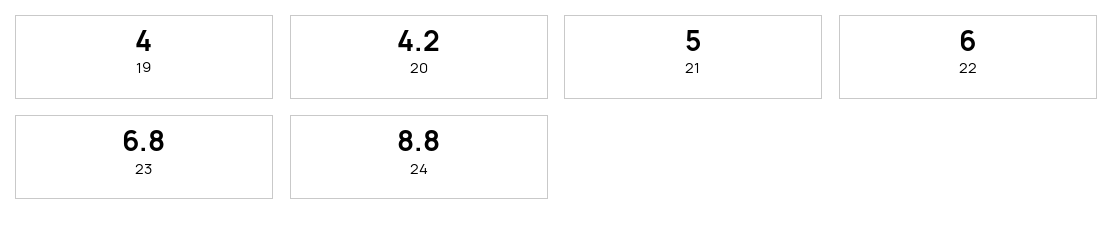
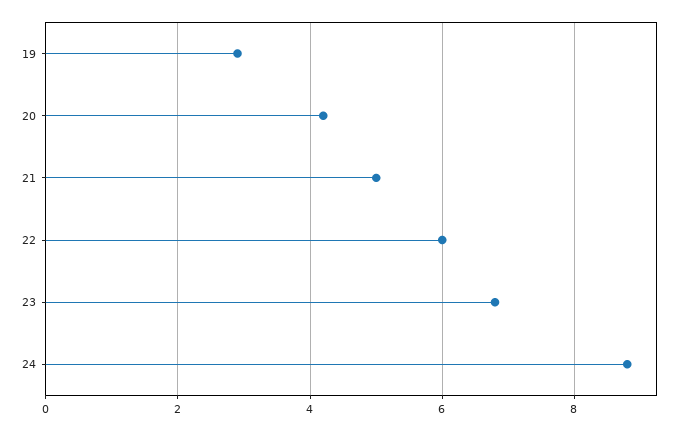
  {
-   "19": 4,
+   "19": 3,
    "20": 4.2,
    "21": 5,
    "22": 6,
    "23": 6.8,
    "24": 8.8
  }

